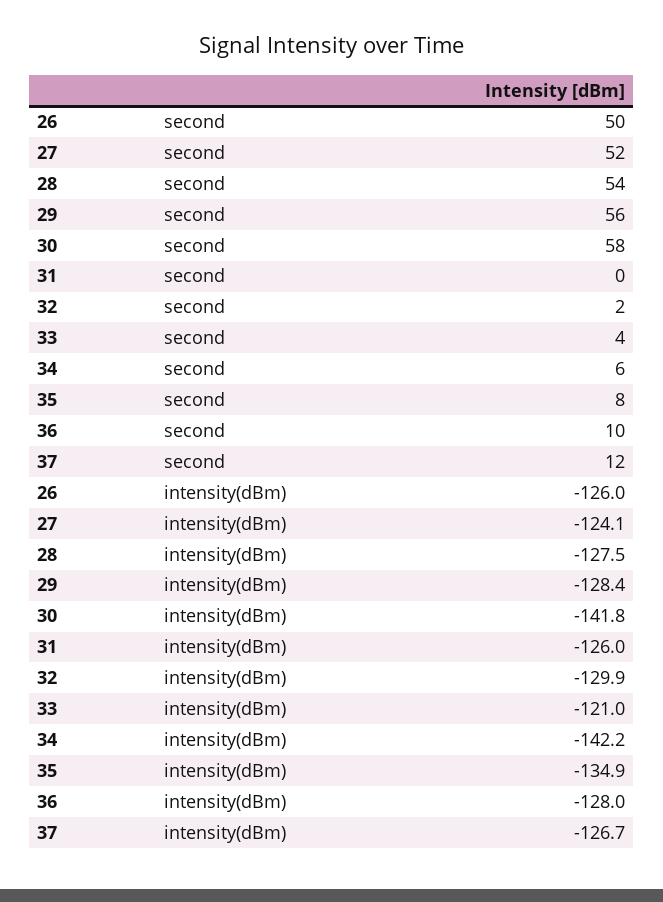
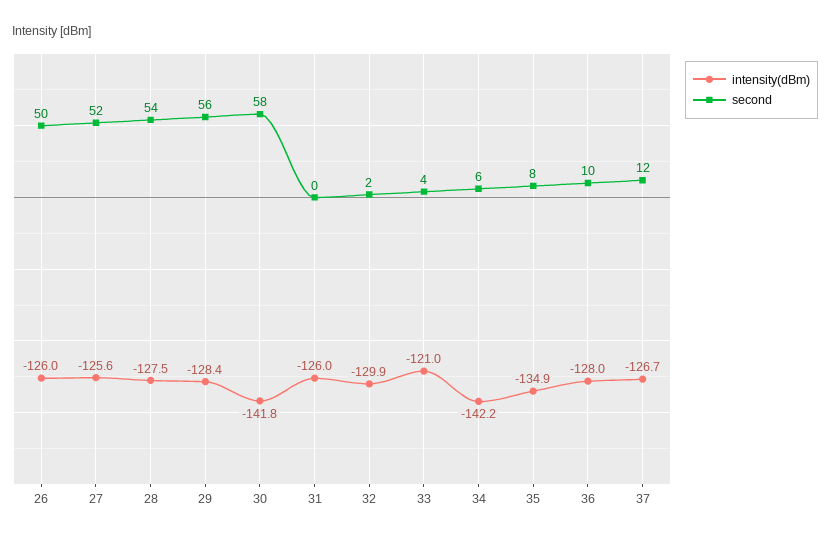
  {
    "second": {
      "26": 50,
      "27": 52,
      "28": 54,
      "29": 56,
      "30": 58,
      "31": 0,
      "32": 2,
      "33": 4,
      "34": 6,
      "35": 8,
      "36": 10,
      "37": 12
    },
    "intensity(dBm)": {
      "26": -126,
-     "27": -124.1,
+     "27": -125.6,
      "28": -127.5,
      "29": -128.4,
      "30": -141.8,
      "31": -126,
      "32": -129.9,
      "33": -121,
      "34": -142.2,
      "35": -134.9,
      "36": -128,
      "37": -126.7
    }
  }

